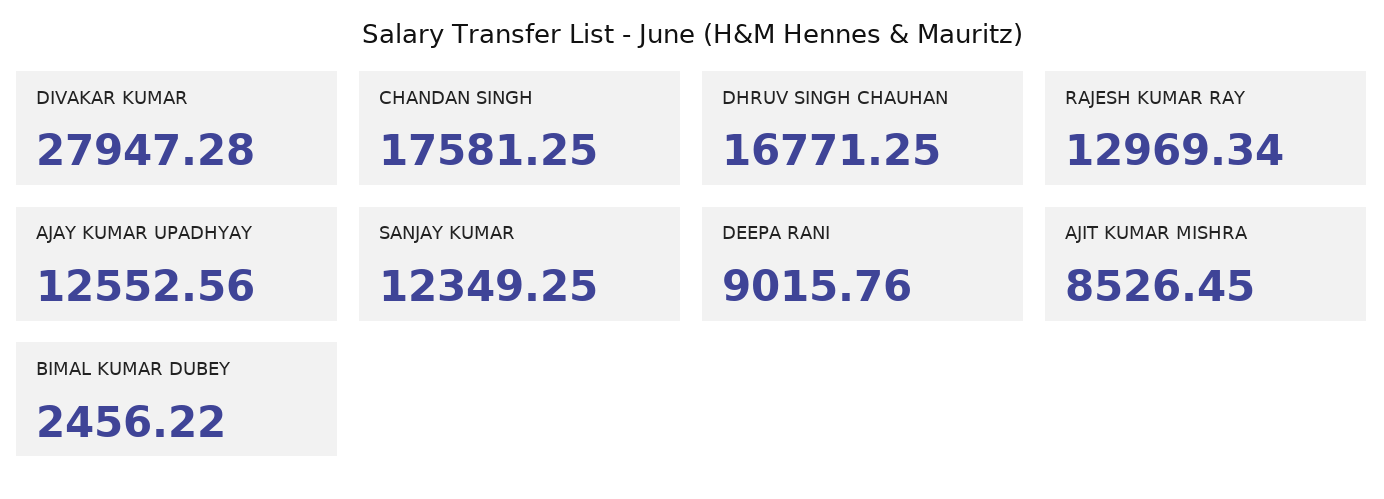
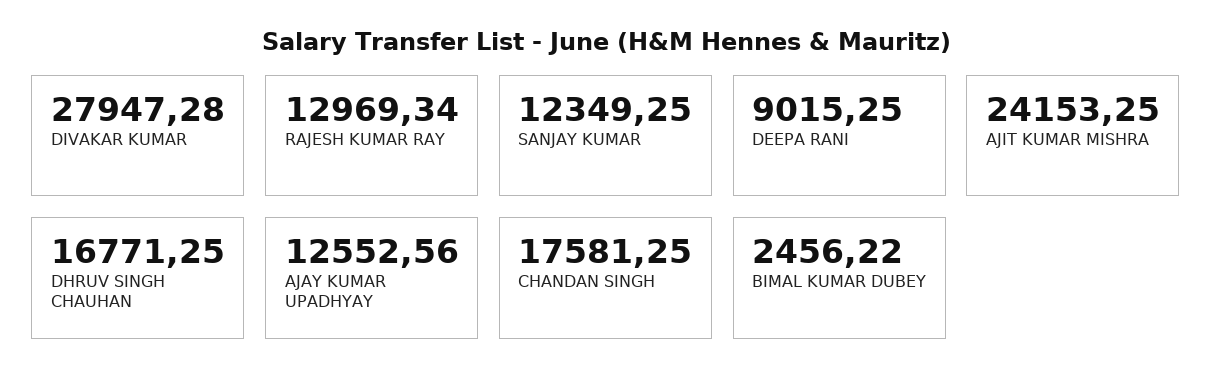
  {
    "DIVAKAR KUMAR": 27947.28,
    "CHANDAN SINGH": 17581.25,
    "DHRUV SINGH CHAUHAN": 16771.25,
    "RAJESH KUMAR RAY": 12969.34,
    "AJAY KUMAR UPADHYAY": 12552.56,
    "SANJAY KUMAR": 12349.25,
-   "DEEPA RANI": 9015.76,
+   "DEEPA RANI": 9015.25,
-   "AJIT KUMAR MISHRA": 8526.45,
+   "AJIT KUMAR MISHRA": 24153.25,
    "BIMAL KUMAR DUBEY": 2456.22
  }

